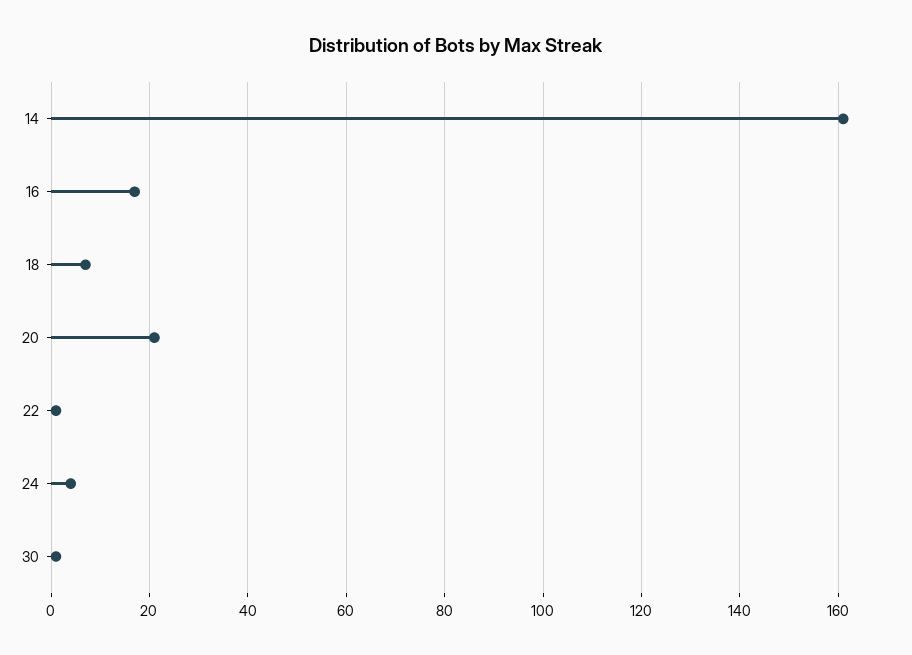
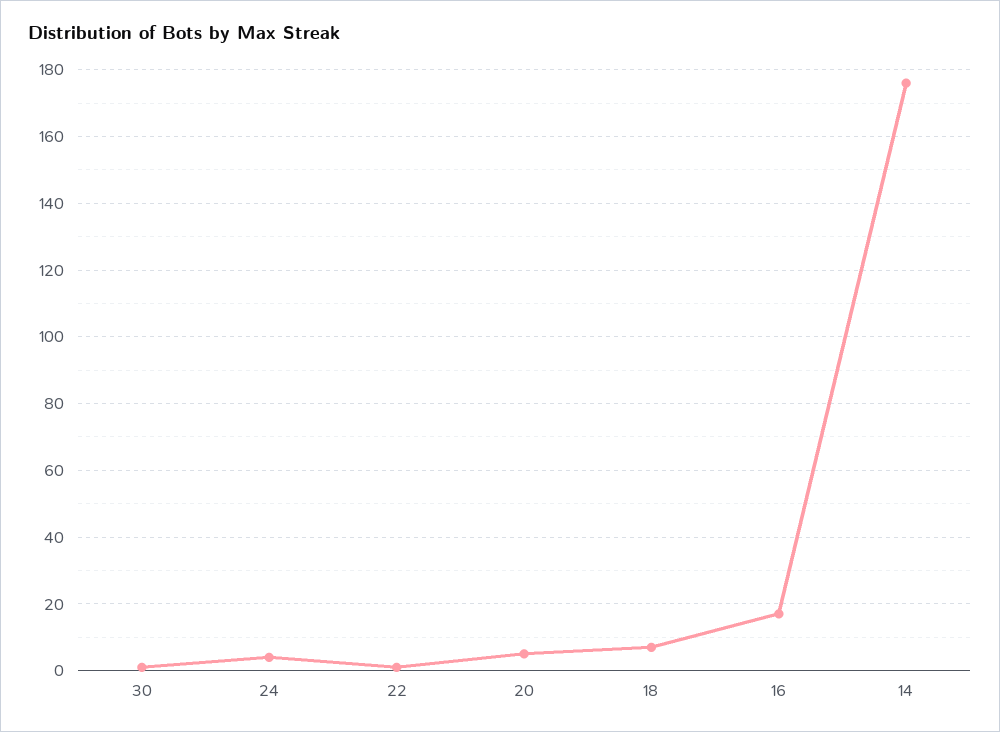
  {
-   "14": 160,
+   "14": 175,
    "16": 15,
    "18": 5,
-   "20": 20,
+   "20": 5,
    "22": 0,
    "24": 5,
    "30": 0
  }

